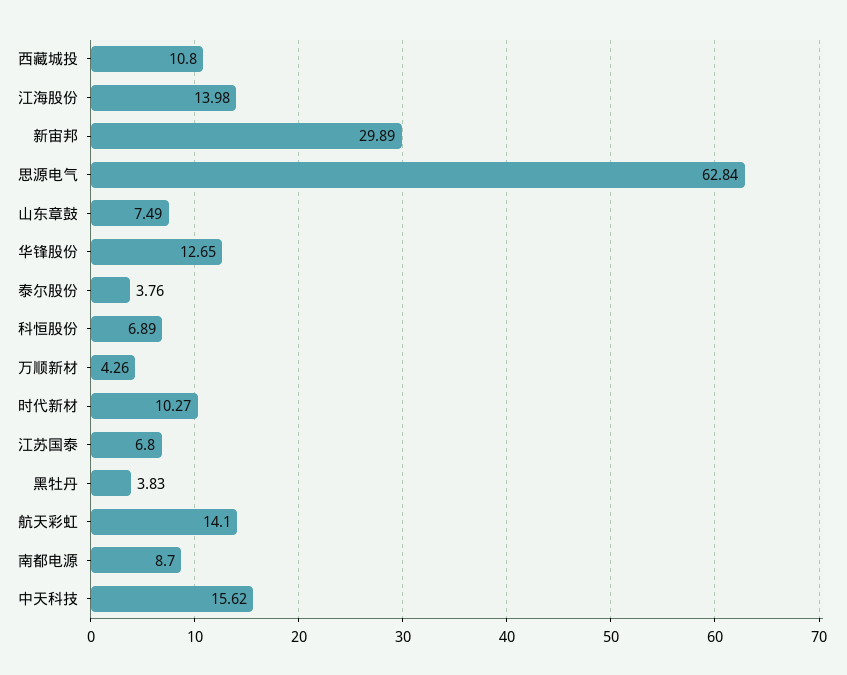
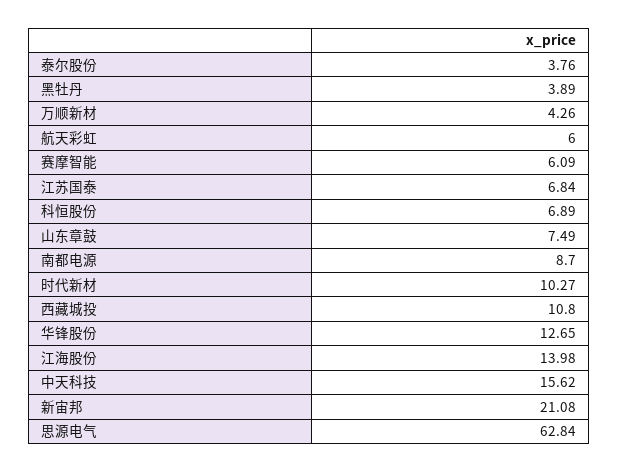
  {
    "西藏城投": 10.8,
    "江海股份": 13.98,
-   "新宙邦": 29.89,
+   "新宙邦": 21.08,
    "思源电气": 62.84,
    "山东章鼓": 7.49,
    "华锋股份": 12.65,
    "泰尔股份": 3.76,
    "科恒股份": 6.89,
    "万顺新材": 4.26,
    "时代新材": 10.27,
-   "江苏国泰": 6.8,
+   "江苏国泰": 6.84,
-   "黑牡丹": 3.83,
+   "黑牡丹": 3.89,
-   "航天彩虹": 14.1,
+   "航天彩虹": 6,
    "南都电源": 8.7,
-   "中天科技": 15.62
+   "中天科技": 15.62,
+   "赛摩智能": 6.09
  }

